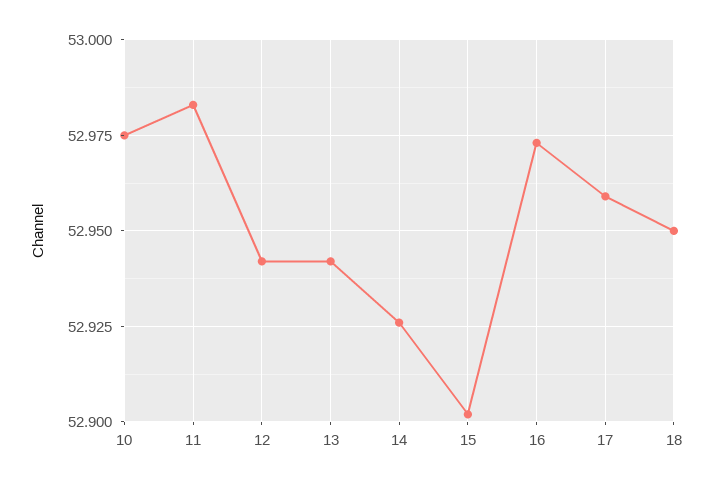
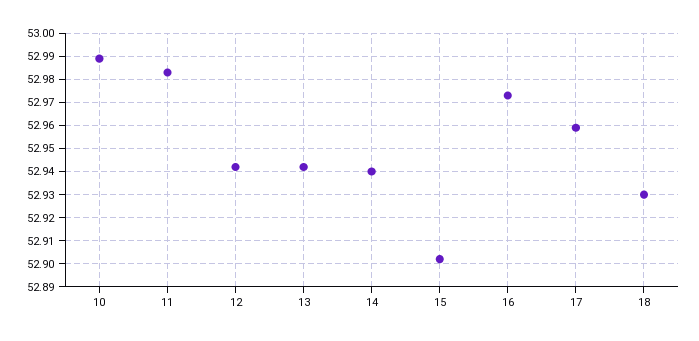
  {
-   "10": 52.975,
+   "10": 52.99,
    "11": 52.985,
    "12": 52.94,
    "13": 52.94,
-   "14": 52.925,
+   "14": 52.94,
    "15": 52.9,
    "16": 52.975,
    "17": 52.96,
-   "18": 52.95
+   "18": 52.93
  }

